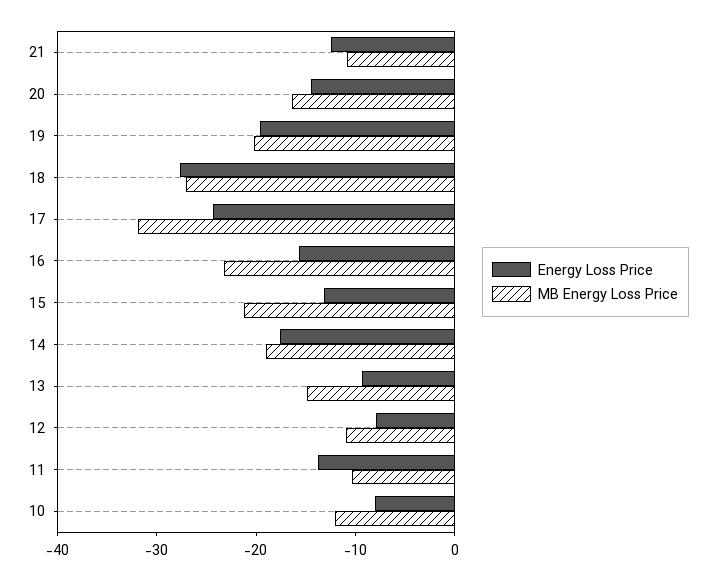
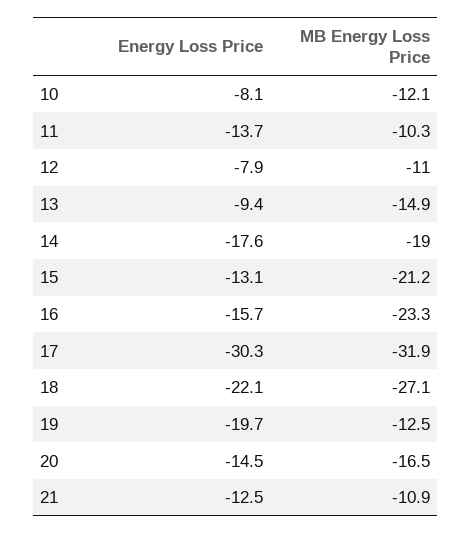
  {
    "Energy Loss Price": {
      "21": -12.5,
      "20": -14.5,
      "19": -19.7,
-     "18": -28,
+     "18": -22.1,
-     "17": -24,
+     "17": -30.3,
      "16": -15.7,
      "15": -13.1,
      "14": -17.6,
      "13": -9.4,
      "12": -7.9,
      "11": -13.7,
      "10": -8.1
    },
    "MB Energy Loss Price": {
      "21": -10.9,
      "20": -16.5,
-     "19": -20,
+     "19": -12.5,
      "18": -27.1,
      "17": -31.9,
      "16": -23.3,
      "15": -21.2,
      "14": -19,
      "13": -14.9,
      "12": -11,
      "11": -10.3,
      "10": -12.1
    }
  }

